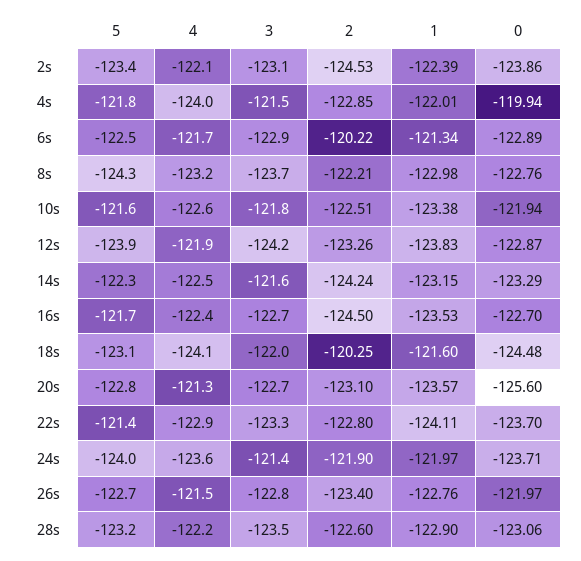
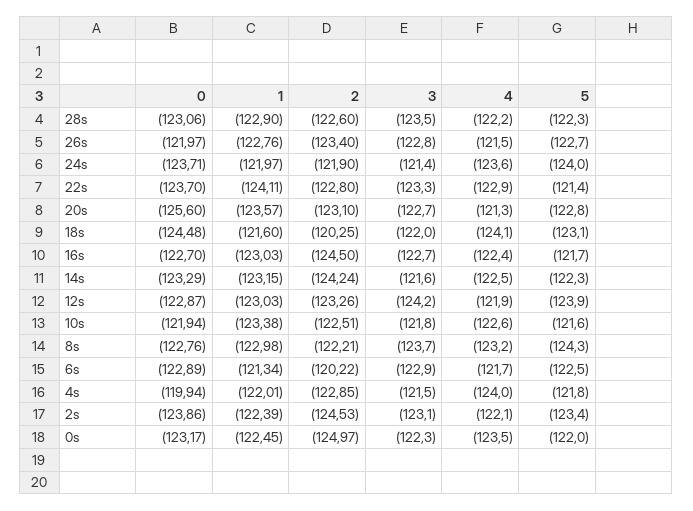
  {
    "5": {
      "2s": -123.4,
      "4s": -121.8,
      "6s": -122.5,
      "8s": -124.3,
      "10s": -121.6,
      "12s": -123.9,
      "14s": -122.3,
      "16s": -121.7,
      "18s": -123.1,
      "20s": -122.8,
      "22s": -121.4,
      "24s": -124,
      "26s": -122.7,
-     "28s": -123.2
+     "28s": -122.3,
+     "0s": -122
    },
    "4": {
      "2s": -122.1,
      "4s": -124,
      "6s": -121.7,
      "8s": -123.2,
      "10s": -122.6,
      "12s": -121.9,
      "14s": -122.5,
      "16s": -122.4,
      "18s": -124.1,
      "20s": -121.3,
      "22s": -122.9,
      "24s": -123.6,
      "26s": -121.5,
-     "28s": -122.2
+     "28s": -122.2,
+     "0s": -123.5
    },
    "3": {
      "2s": -123.1,
      "4s": -121.5,
      "6s": -122.9,
      "8s": -123.7,
      "10s": -121.8,
      "12s": -124.2,
      "14s": -121.6,
      "16s": -122.7,
      "18s": -122,
      "20s": -122.7,
      "22s": -123.3,
      "24s": -121.4,
      "26s": -122.8,
-     "28s": -123.5
+     "28s": -123.5,
+     "0s": -122.3
    },
    "2": {
      "2s": -124.53,
      "4s": -122.85,
      "6s": -120.22,
      "8s": -122.21,
      "10s": -122.51,
      "12s": -123.26,
      "14s": -124.24,
      "16s": -124.5,
      "18s": -120.25,
      "20s": -123.1,
      "22s": -122.8,
      "24s": -121.9,
      "26s": -123.4,
-     "28s": -122.6
+     "28s": -122.6,
+     "0s": -124.97
    },
    "1": {
      "2s": -122.39,
      "4s": -122.01,
      "6s": -121.34,
      "8s": -122.98,
      "10s": -123.38,
-     "12s": -123.83,
+     "12s": -123.03,
      "14s": -123.15,
-     "16s": -123.53,
+     "16s": -123.03,
      "18s": -121.6,
      "20s": -123.57,
      "22s": -124.11,
      "24s": -121.97,
      "26s": -122.76,
-     "28s": -122.9
+     "28s": -122.9,
+     "0s": -122.45
    },
    "0": {
      "2s": -123.86,
      "4s": -119.94,
      "6s": -122.89,
      "8s": -122.76,
      "10s": -121.94,
      "12s": -122.87,
      "14s": -123.29,
      "16s": -122.7,
      "18s": -124.48,
      "20s": -125.6,
      "22s": -123.7,
      "24s": -123.71,
      "26s": -121.97,
-     "28s": -123.06
+     "28s": -123.06,
+     "0s": -123.17
    }
  }

